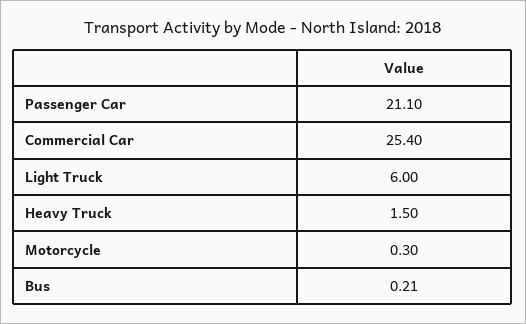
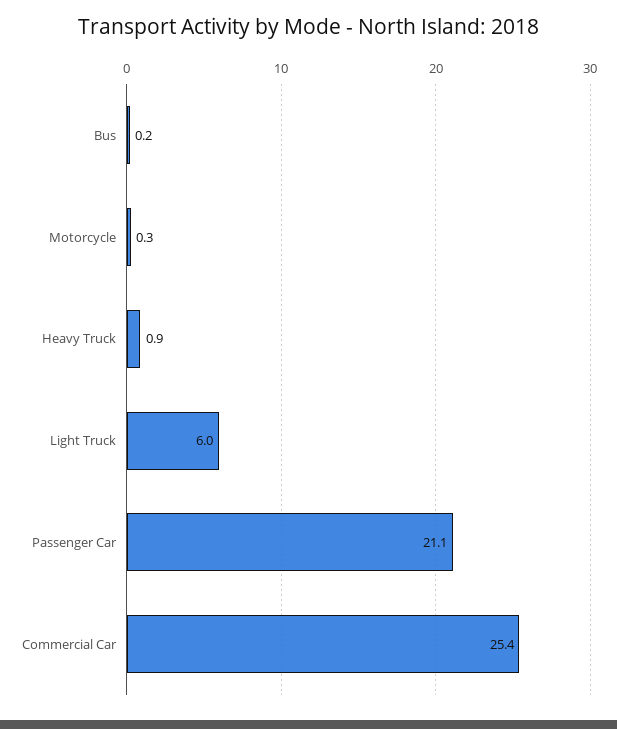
  {
    "Passenger Car": 21.1,
    "Commercial Car": 25.4,
    "Light Truck": 6,
-   "Heavy Truck": 1.5,
+   "Heavy Truck": 0.9,
    "Motorcycle": 0.3,
    "Bus": 0.21
  }

